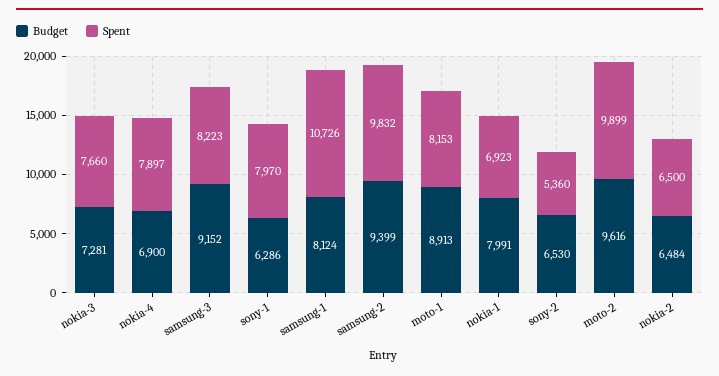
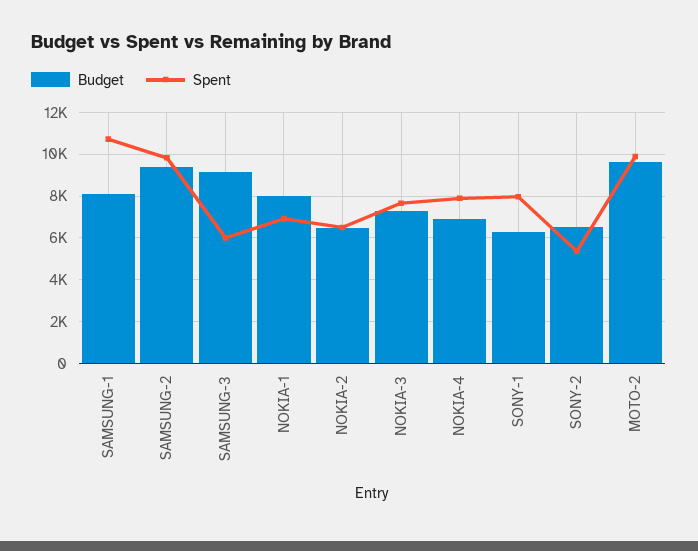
  {
    "Budget": {
      "nokia-3": 7281,
      "nokia-4": 6900,
      "samsung-3": 9152,
      "sony-1": 6286,
      "samsung-1": 8124,
      "samsung-2": 9399,
-     "moto-1": 8913,
      "nokia-1": 7991,
      "sony-2": 6530,
      "moto-2": 9616,
      "nokia-2": 6484
    },
    "Spent": {
      "nokia-3": 7660,
      "nokia-4": 7897,
-     "samsung-3": 8223,
+     "samsung-3": 6000,
      "sony-1": 7970,
      "samsung-1": 10726,
      "samsung-2": 9832,
-     "moto-1": 8153,
      "nokia-1": 6923,
      "sony-2": 5360,
      "moto-2": 9899,
      "nokia-2": 6500
    }
  }

